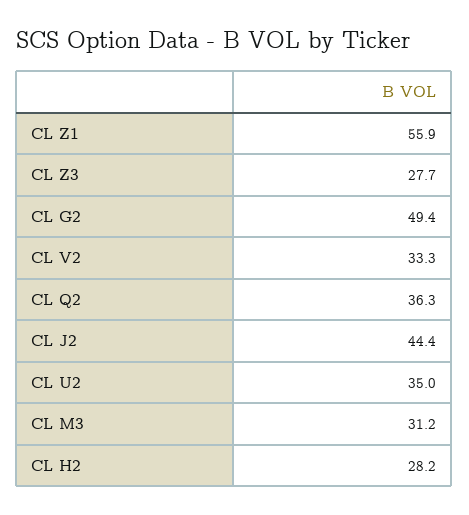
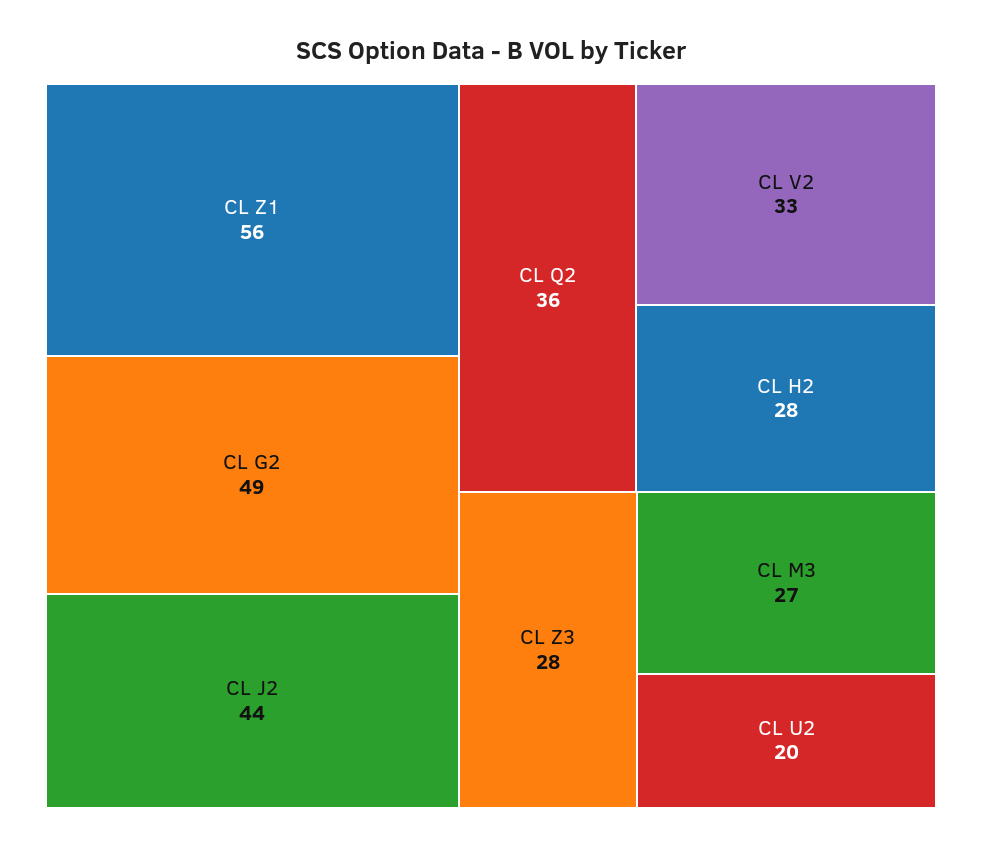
  {
    "CL Z1": 55.9,
    "CL Z3": 27.7,
    "CL G2": 49.4,
    "CL V2": 33.3,
    "CL Q2": 36.3,
    "CL J2": 44.4,
-   "CL U2": 35,
+   "CL U2": 20,
-   "CL M3": 31.2,
+   "CL M3": 27,
    "CL H2": 28.2
  }

